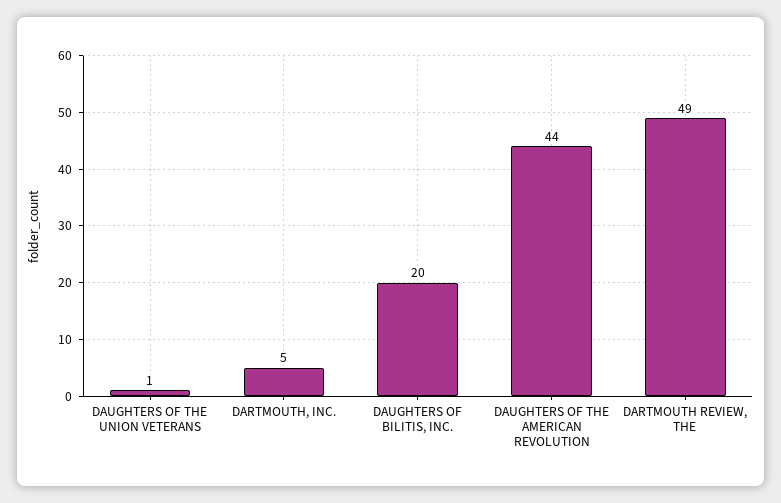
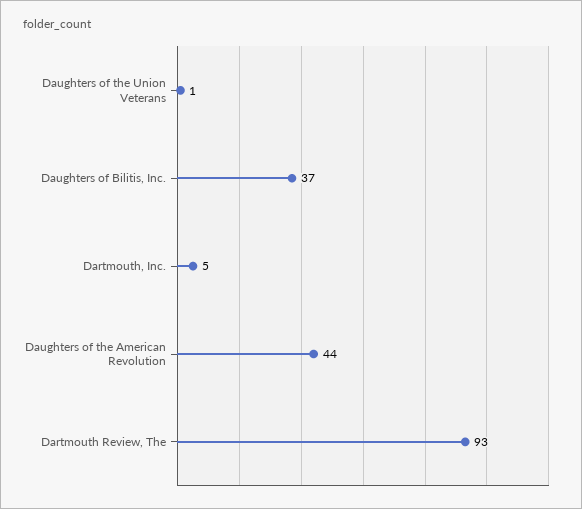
  {
    "DAUGHTERS OF THE UNION VETERANS": 1,
    "DARTMOUTH, INC.": 5,
-   "DAUGHTERS OF BILITIS, INC.": 20,
+   "DAUGHTERS OF BILITIS, INC.": 37,
    "DAUGHTERS OF THE AMERICAN REVOLUTION": 44,
-   "DARTMOUTH REVIEW, THE": 49
+   "DARTMOUTH REVIEW, THE": 93
  }

